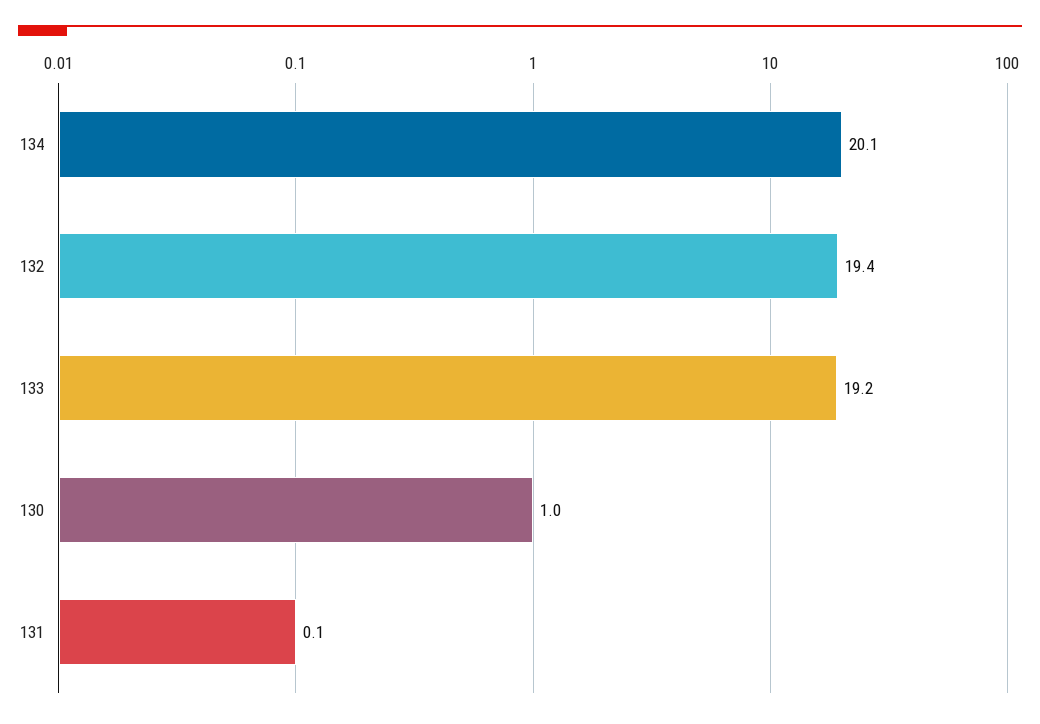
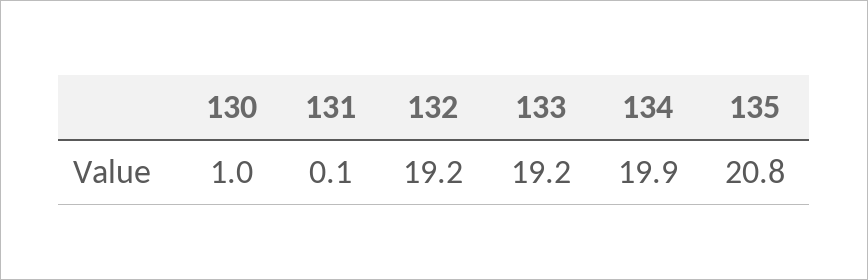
  {
-   "134": 20.1,
+   "134": 19.9,
-   "132": 19.4,
+   "132": 19.2,
    "133": 19.2,
    "130": 1,
-   "131": 0.1
+   "131": 0.1,
+   "135": 20.8
  }

